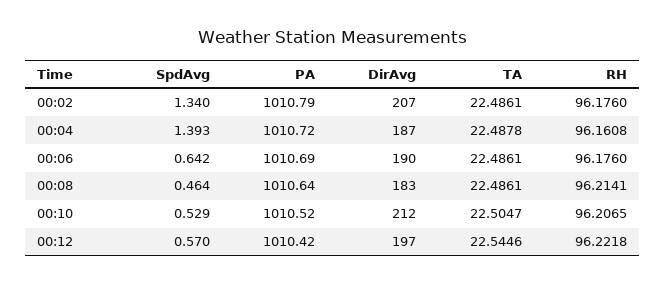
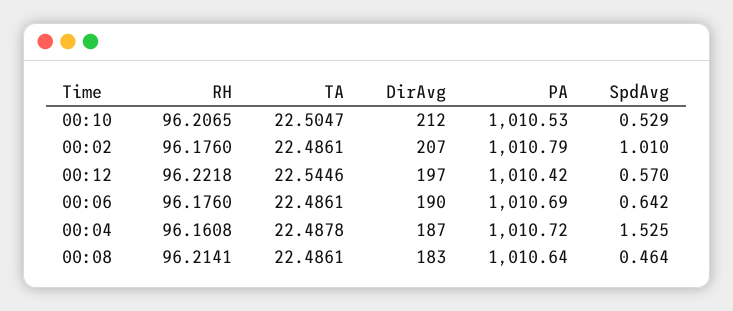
  {
    "SpdAvg": {
-     "00:02": 1.34,
+     "00:02": 1.01,
-     "00:04": 1.393,
+     "00:04": 1.525,
      "00:06": 0.642,
      "00:08": 0.464,
      "00:10": 0.529,
      "00:12": 0.57
    },
    "PA": {
      "00:02": 1010.79,
      "00:04": 1010.72,
      "00:06": 1010.69,
      "00:08": 1010.64,
-     "00:10": 1010.52,
+     "00:10": 1010.53,
      "00:12": 1010.42
    },
    "DirAvg": {
      "00:02": 207,
      "00:04": 187,
      "00:06": 190,
      "00:08": 183,
      "00:10": 212,
      "00:12": 197
    },
    "TA": {
      "00:02": 22.4861,
      "00:04": 22.4878,
      "00:06": 22.4861,
      "00:08": 22.4861,
      "00:10": 22.5047,
      "00:12": 22.5446
    },
    "RH": {
      "00:02": 96.176,
      "00:04": 96.1608,
      "00:06": 96.176,
      "00:08": 96.2141,
      "00:10": 96.2065,
      "00:12": 96.2218
    }
  }

